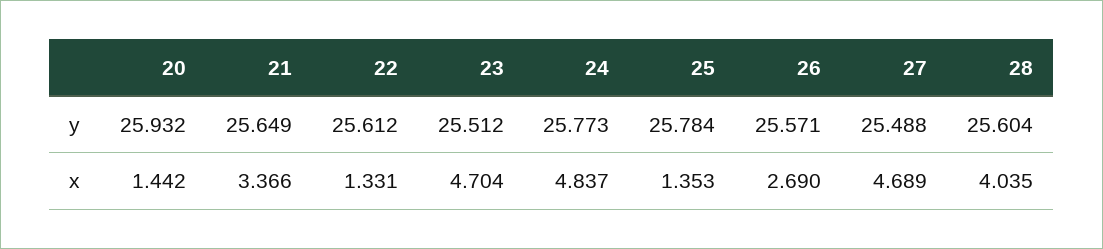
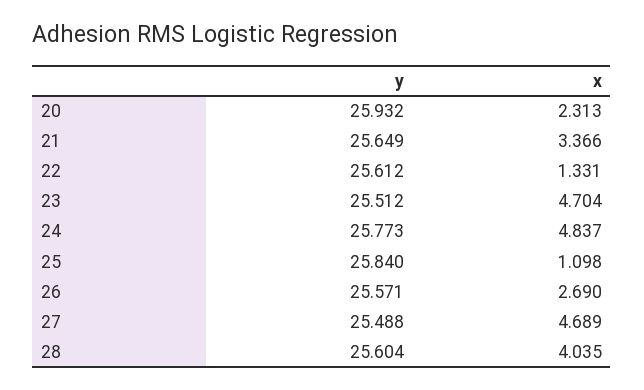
  {
    "20": {
      "y": 25.932,
-     "x": 1.442
+     "x": 2.313
    },
    "21": {
      "y": 25.649,
      "x": 3.366
    },
    "22": {
      "y": 25.612,
      "x": 1.331
    },
    "23": {
      "y": 25.512,
      "x": 4.704
    },
    "24": {
      "y": 25.773,
      "x": 4.837
    },
    "25": {
-     "y": 25.784,
+     "y": 25.84,
-     "x": 1.353
+     "x": 1.098
    },
    "26": {
      "y": 25.571,
      "x": 2.69
    },
    "27": {
      "y": 25.488,
      "x": 4.689
    },
    "28": {
      "y": 25.604,
      "x": 4.035
    }
  }

